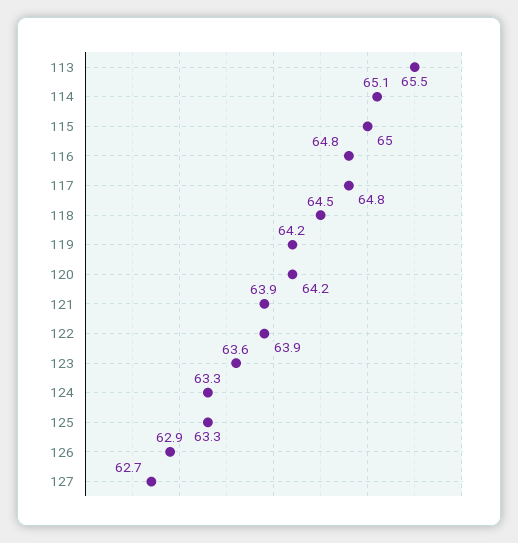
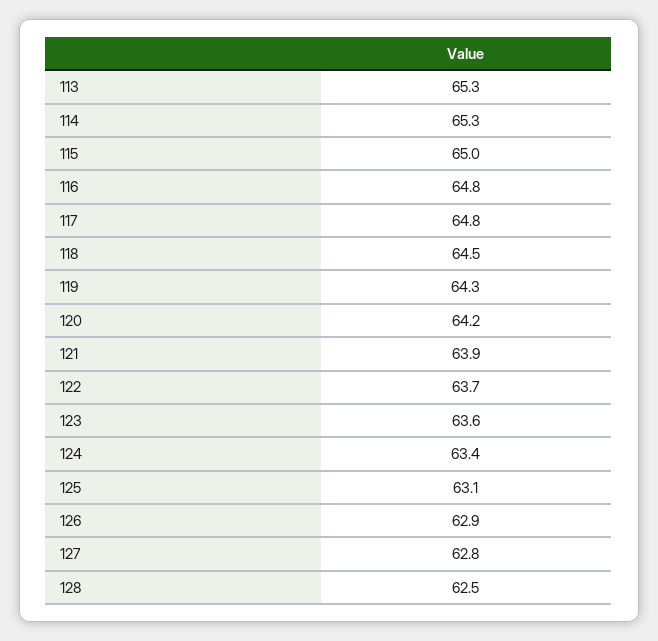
  {
-   "113": 65.5,
+   "113": 65.3,
-   "114": 65.1,
+   "114": 65.3,
    "115": 65,
    "116": 64.8,
    "117": 64.8,
    "118": 64.5,
-   "119": 64.2,
+   "119": 64.3,
    "120": 64.2,
    "121": 63.9,
-   "122": 63.9,
+   "122": 63.7,
    "123": 63.6,
-   "124": 63.3,
+   "124": 63.4,
-   "125": 63.3,
+   "125": 63.1,
    "126": 62.9,
-   "127": 62.7
+   "127": 62.8,
+   "128": 62.5
  }

